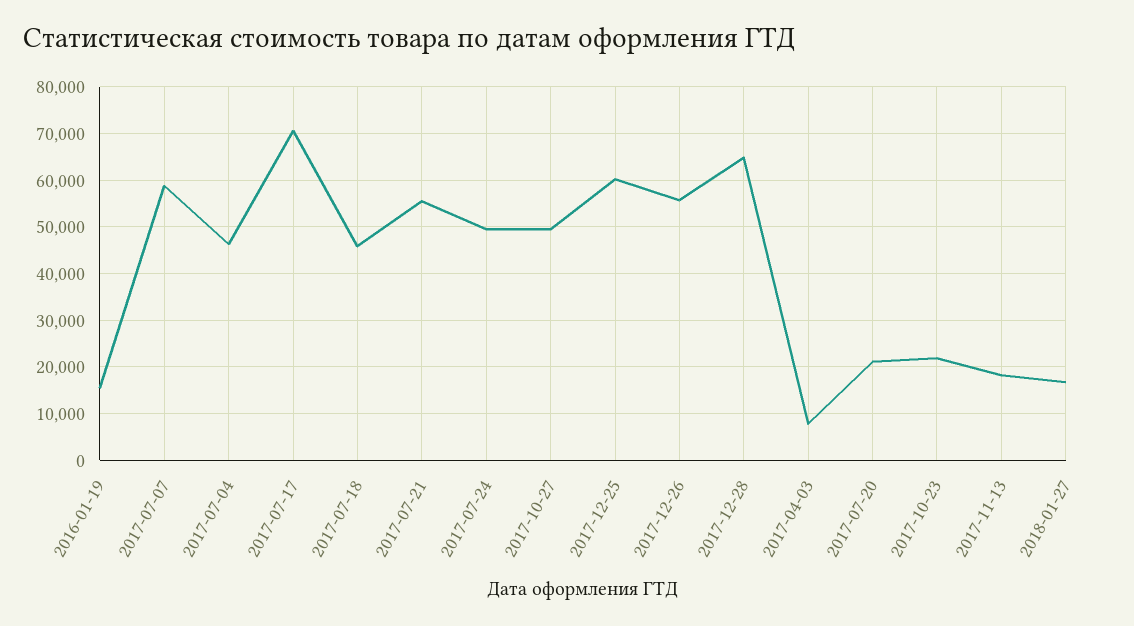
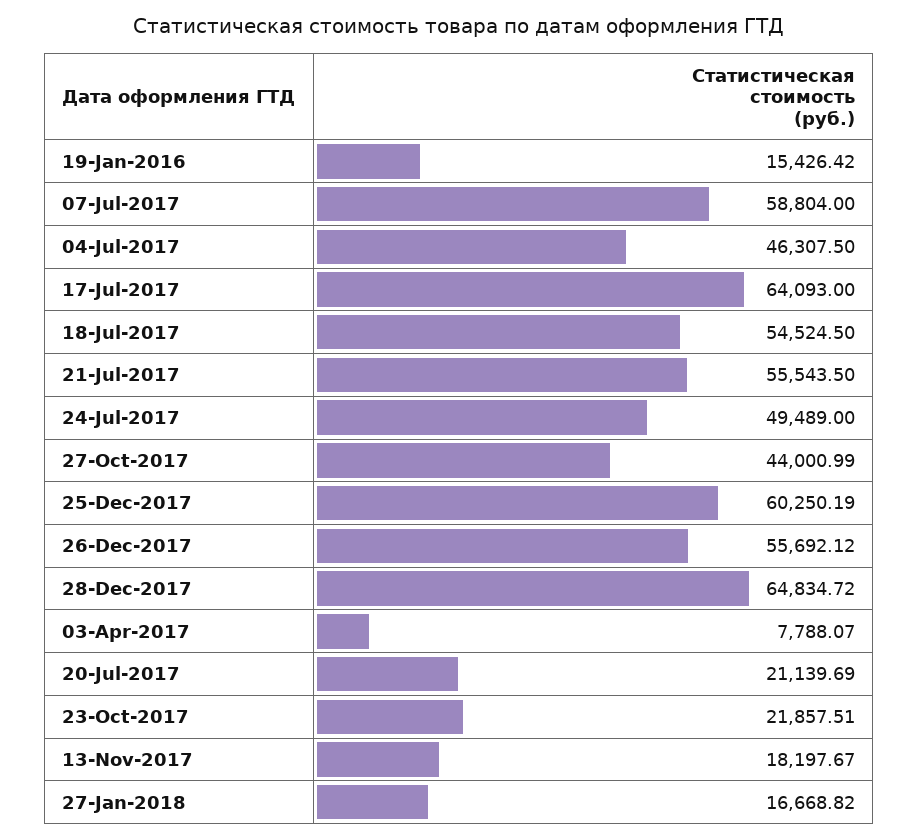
  {
    "2016-01-19": 15426.42,
    "2017-07-07": 58804,
    "2017-07-04": 46307.5,
-   "2017-07-17": 70000,
+   "2017-07-17": 64093,
-   "2017-07-18": 46000,
+   "2017-07-18": 54524.5,
    "2017-07-21": 55543.5,
    "2017-07-24": 49489,
-   "2017-10-27": 50000,
+   "2017-10-27": 44000.99,
    "2017-12-25": 60250.19,
    "2017-12-26": 55692.12,
    "2017-12-28": 64834.72,
    "2017-04-03": 7788.07,
    "2017-07-20": 21139.69,
    "2017-10-23": 21857.51,
    "2017-11-13": 18197.67,
    "2018-01-27": 16668.82
  }

